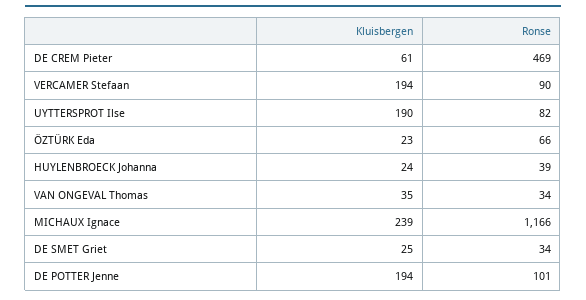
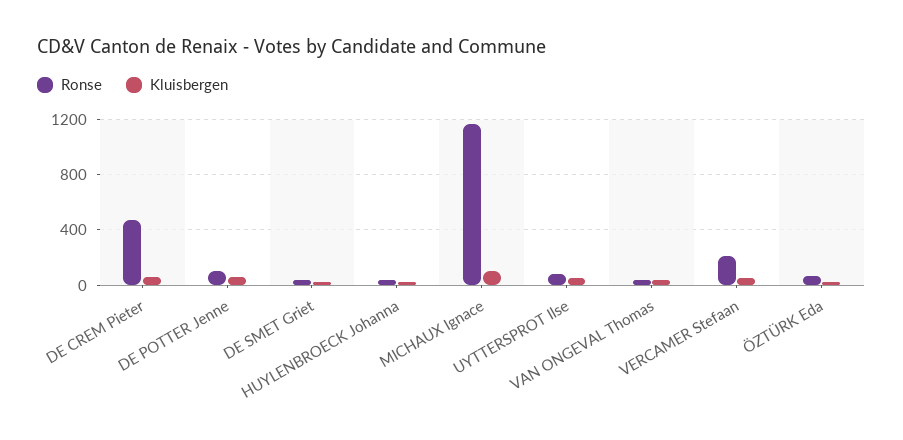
  {
    "Kluisbergen": {
      "DE CREM Pieter": 61,
-     "VERCAMER Stefaan": 194,
+     "VERCAMER Stefaan": 50,
-     "UYTTERSPROT Ilse": 190,
+     "UYTTERSPROT Ilse": 50,
      "ÖZTÜRK Eda": 23,
      "HUYLENBROECK Johanna": 24,
      "VAN ONGEVAL Thomas": 35,
-     "MICHAUX Ignace": 239,
+     "MICHAUX Ignace": 100,
      "DE SMET Griet": 25,
-     "DE POTTER Jenne": 194
+     "DE POTTER Jenne": 50
    },
    "Ronse": {
      "DE CREM Pieter": 469,
-     "VERCAMER Stefaan": 90,
+     "VERCAMER Stefaan": 200,
      "UYTTERSPROT Ilse": 82,
      "ÖZTÜRK Eda": 66,
      "HUYLENBROECK Johanna": 39,
      "VAN ONGEVAL Thomas": 34,
      "MICHAUX Ignace": 1166,
      "DE SMET Griet": 34,
      "DE POTTER Jenne": 101
    }
  }

